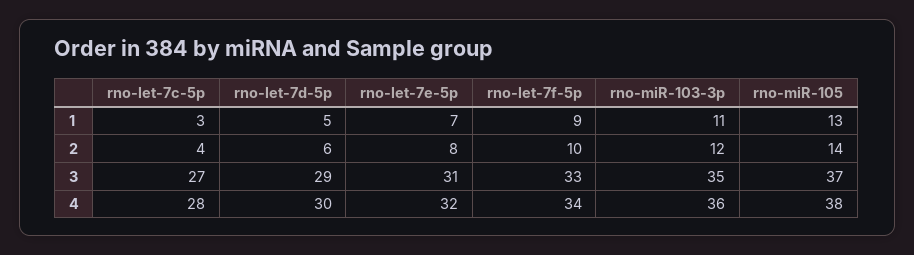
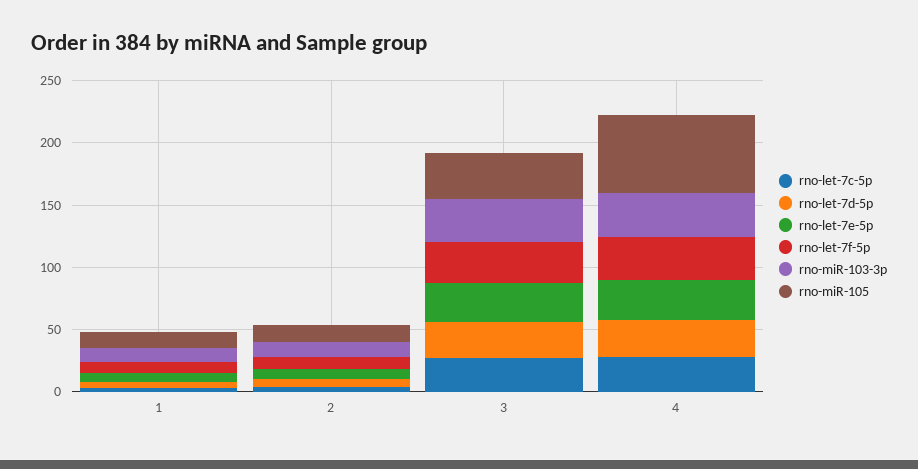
  {
    "rno-let-7c-5p": {
      "1": 3,
      "2": 4,
      "3": 27,
      "4": 28
    },
    "rno-let-7d-5p": {
      "1": 5,
      "2": 6,
      "3": 29,
      "4": 30
    },
    "rno-let-7e-5p": {
      "1": 7,
      "2": 8,
      "3": 31,
      "4": 32
    },
    "rno-let-7f-5p": {
      "1": 9,
      "2": 10,
      "3": 33,
      "4": 34
    },
    "rno-miR-103-3p": {
      "1": 11,
      "2": 12,
      "3": 35,
      "4": 36
    },
    "rno-miR-105": {
      "1": 13,
      "2": 14,
      "3": 37,
-     "4": 38
+     "4": 60
    }
  }

